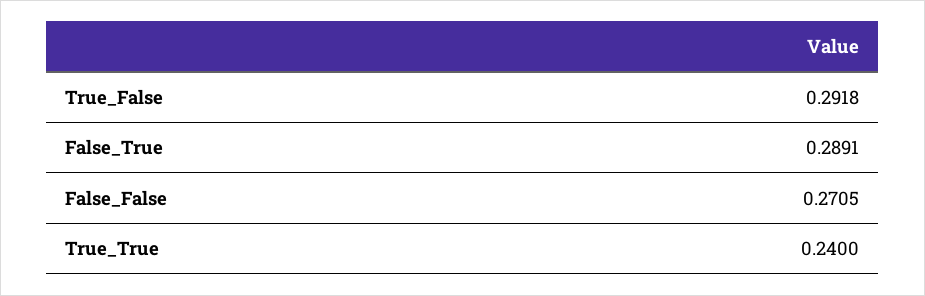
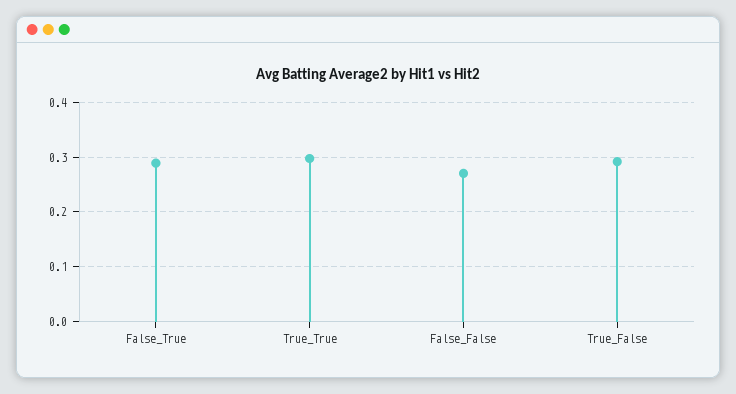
  {
    "True_False": 0.2918,
    "False_True": 0.2891,
    "False_False": 0.2705,
-   "True_True": 0.24
+   "True_True": 0.3
  }

